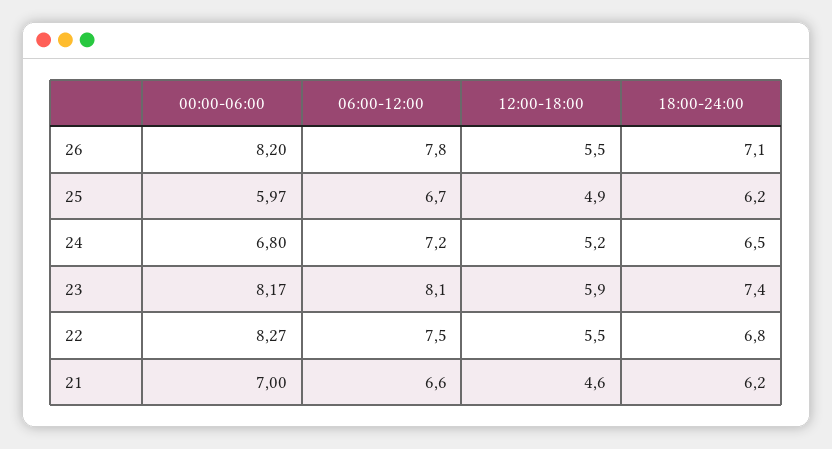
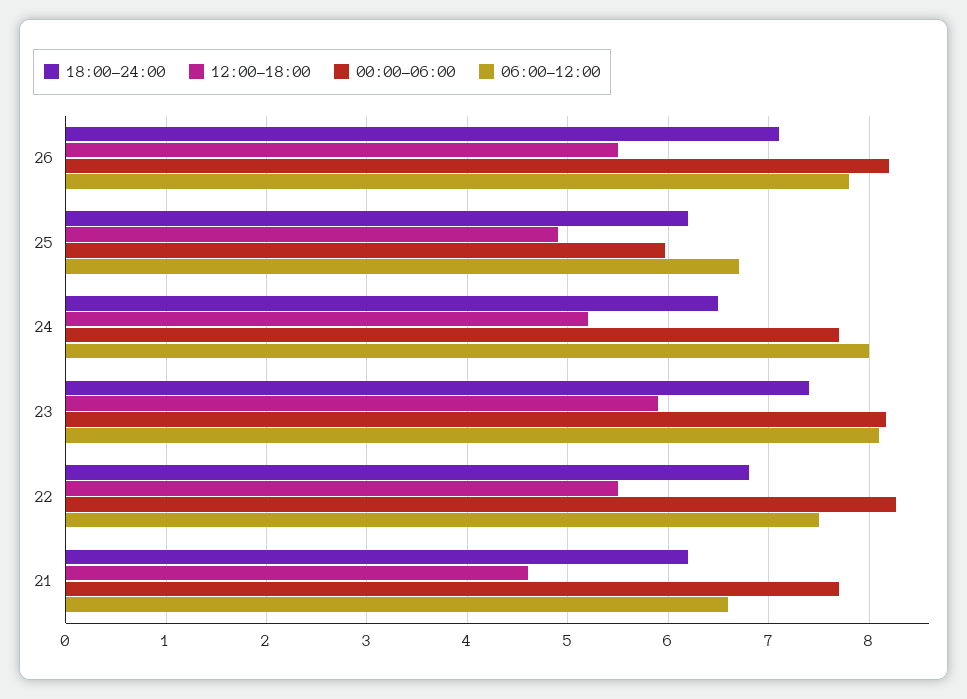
  {
    "00:00-06:00": {
      "26": 8.2,
      "25": 5.97,
-     "24": 6.8,
+     "24": 7.7,
      "23": 8.17,
      "22": 8.27,
-     "21": 7
+     "21": 7.7
    },
    "06:00-12:00": {
      "26": 7.8,
      "25": 6.7,
-     "24": 7.2,
+     "24": 8,
      "23": 8.1,
      "22": 7.5,
      "21": 6.6
    },
    "12:00-18:00": {
      "26": 5.5,
      "25": 4.9,
      "24": 5.2,
      "23": 5.9,
      "22": 5.5,
      "21": 4.6
    },
    "18:00-24:00": {
      "26": 7.1,
      "25": 6.2,
      "24": 6.5,
      "23": 7.4,
      "22": 6.8,
      "21": 6.2
    }
  }

